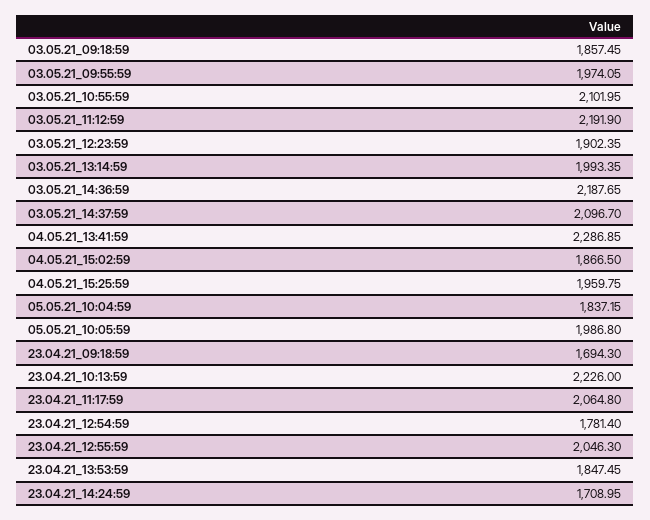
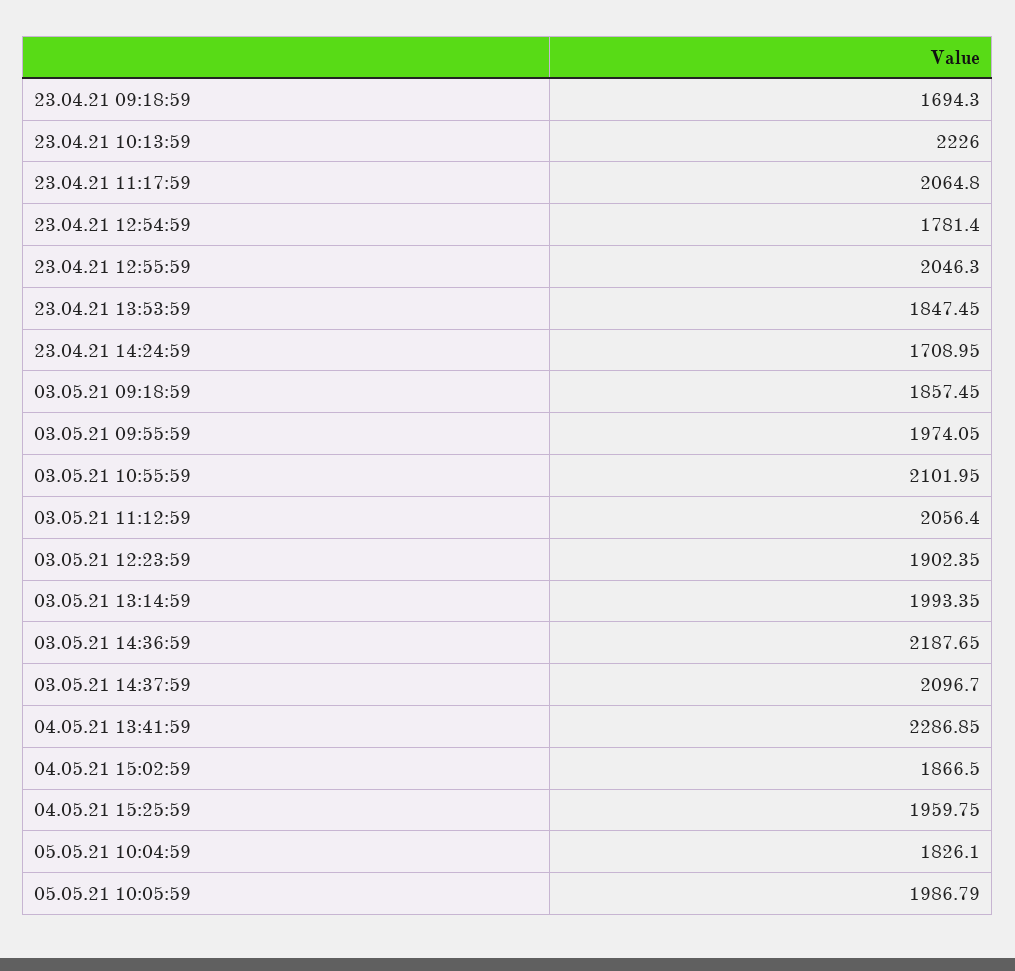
  {
    "03.05.21_09:18:59": 1857.45,
    "03.05.21_09:55:59": 1974.05,
    "03.05.21_10:55:59": 2101.95,
-   "03.05.21_11:12:59": 2191.9,
+   "03.05.21_11:12:59": 2056.4,
    "03.05.21_12:23:59": 1902.35,
    "03.05.21_13:14:59": 1993.35,
    "03.05.21_14:36:59": 2187.65,
    "03.05.21_14:37:59": 2096.7,
    "04.05.21_13:41:59": 2286.85,
    "04.05.21_15:02:59": 1866.5,
    "04.05.21_15:25:59": 1959.75,
-   "05.05.21_10:04:59": 1837.15,
+   "05.05.21_10:04:59": 1826.1,
-   "05.05.21_10:05:59": 1986.8,
+   "05.05.21_10:05:59": 1986.79,
    "23.04.21_09:18:59": 1694.3,
    "23.04.21_10:13:59": 2226,
    "23.04.21_11:17:59": 2064.8,
    "23.04.21_12:54:59": 1781.4,
    "23.04.21_12:55:59": 2046.3,
    "23.04.21_13:53:59": 1847.45,
    "23.04.21_14:24:59": 1708.95
  }

